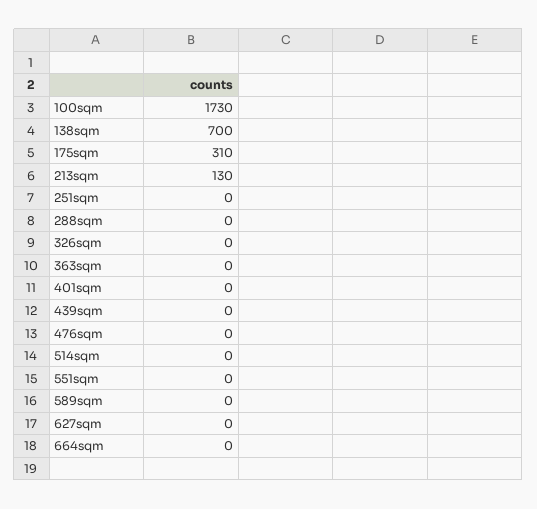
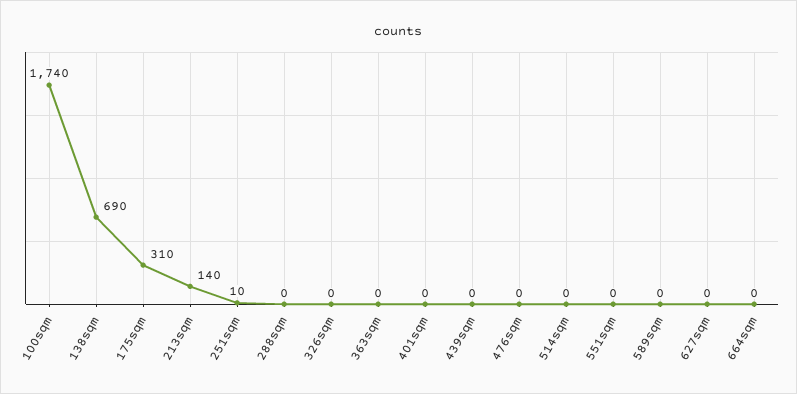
  {
-   "100sqm": 1730,
+   "100sqm": 1740,
-   "138sqm": 700,
+   "138sqm": 690,
    "175sqm": 310,
-   "213sqm": 130,
+   "213sqm": 140,
-   "251sqm": 0,
+   "251sqm": 10,
    "288sqm": 0,
    "326sqm": 0,
    "363sqm": 0,
    "401sqm": 0,
    "439sqm": 0,
    "476sqm": 0,
    "514sqm": 0,
    "551sqm": 0,
    "589sqm": 0,
    "627sqm": 0,
    "664sqm": 0
  }

